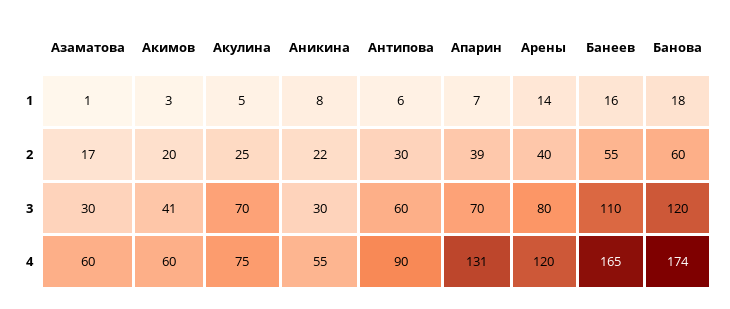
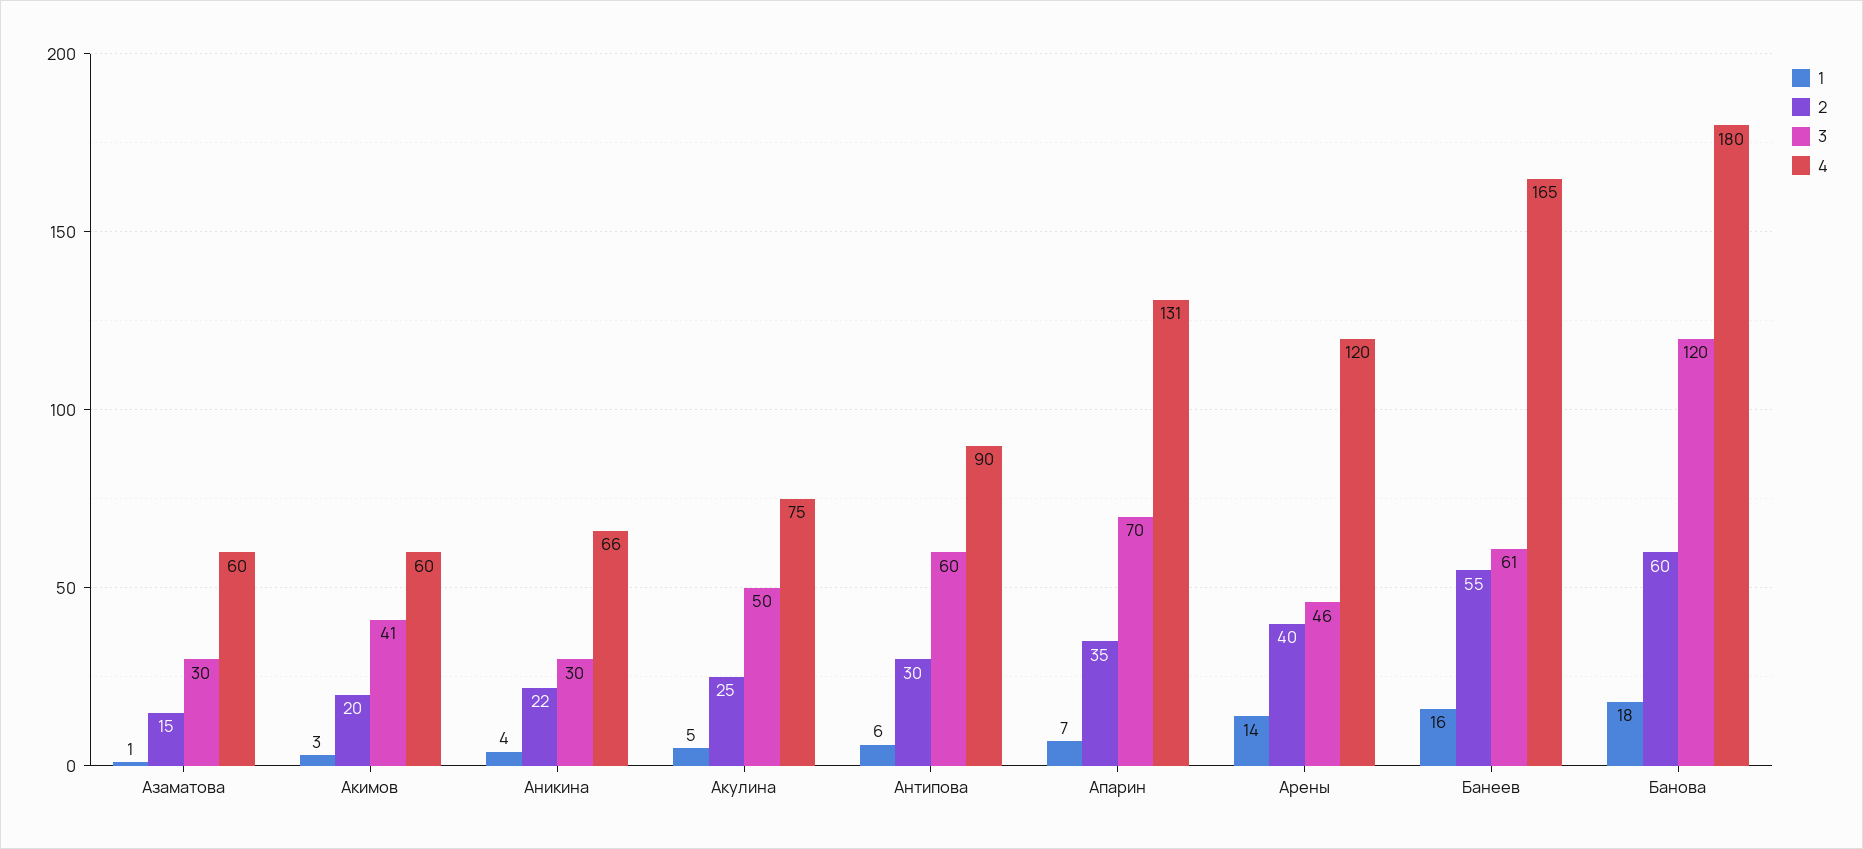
  {
    "1": {
      "Азаматова": 1,
      "Акимов": 3,
      "Акулина": 5,
-     "Аникина": 8,
+     "Аникина": 4,
      "Антипова": 6,
      "Апарин": 7,
      "Арены": 14,
      "Банеев": 16,
      "Банова": 18
    },
    "2": {
-     "Азаматова": 17,
+     "Азаматова": 15,
      "Акимов": 20,
      "Акулина": 25,
      "Аникина": 22,
      "Антипова": 30,
-     "Апарин": 39,
+     "Апарин": 35,
      "Арены": 40,
      "Банеев": 55,
      "Банова": 60
    },
    "3": {
      "Азаматова": 30,
      "Акимов": 41,
-     "Акулина": 70,
+     "Акулина": 50,
      "Аникина": 30,
      "Антипова": 60,
      "Апарин": 70,
-     "Арены": 80,
+     "Арены": 46,
-     "Банеев": 110,
+     "Банеев": 61,
      "Банова": 120
    },
    "4": {
      "Азаматова": 60,
      "Акимов": 60,
      "Акулина": 75,
-     "Аникина": 55,
+     "Аникина": 66,
      "Антипова": 90,
      "Апарин": 131,
      "Арены": 120,
      "Банеев": 165,
-     "Банова": 174
+     "Банова": 180
    }
  }

